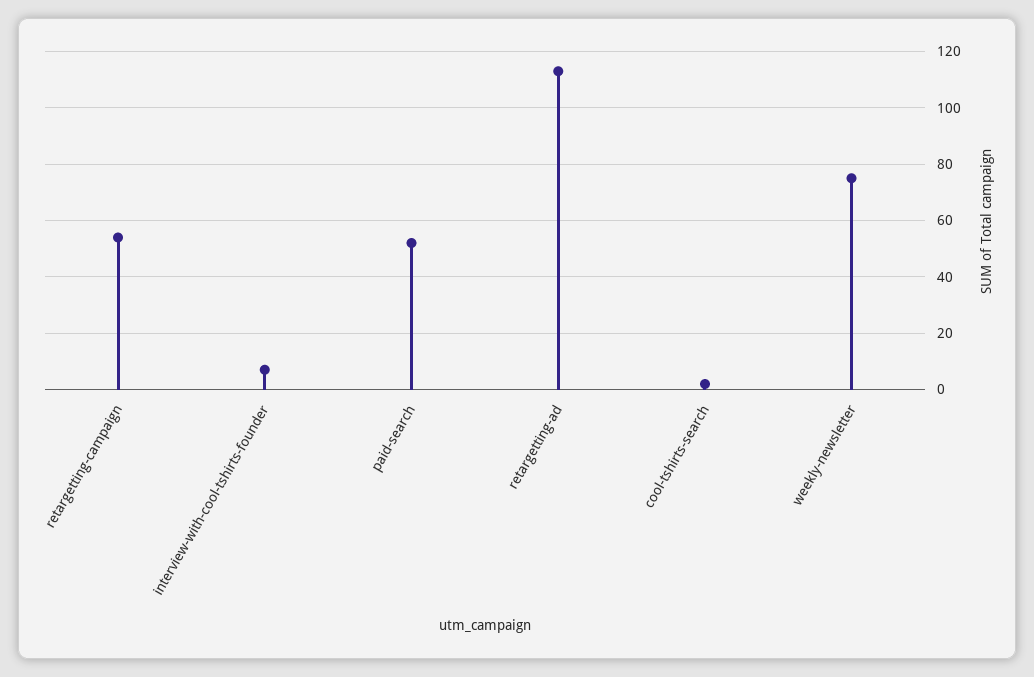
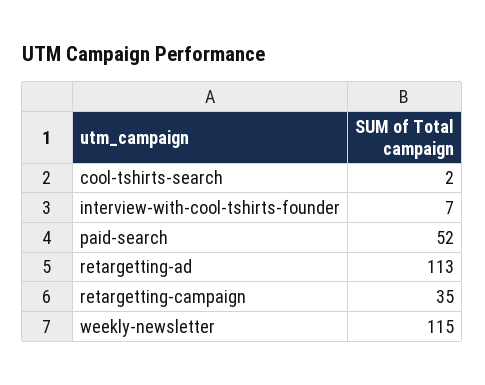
  {
-   "retargetting-campaign": 55,
+   "retargetting-campaign": 35,
    "interview-with-cool-tshirts-founder": 7,
    "paid-search": 52,
    "retargetting-ad": 113,
    "cool-tshirts-search": 2,
-   "weekly-newsletter": 75
+   "weekly-newsletter": 115
  }

